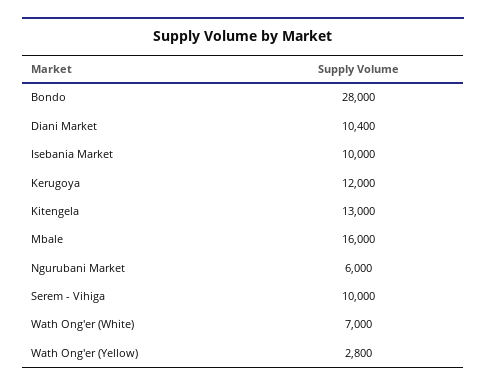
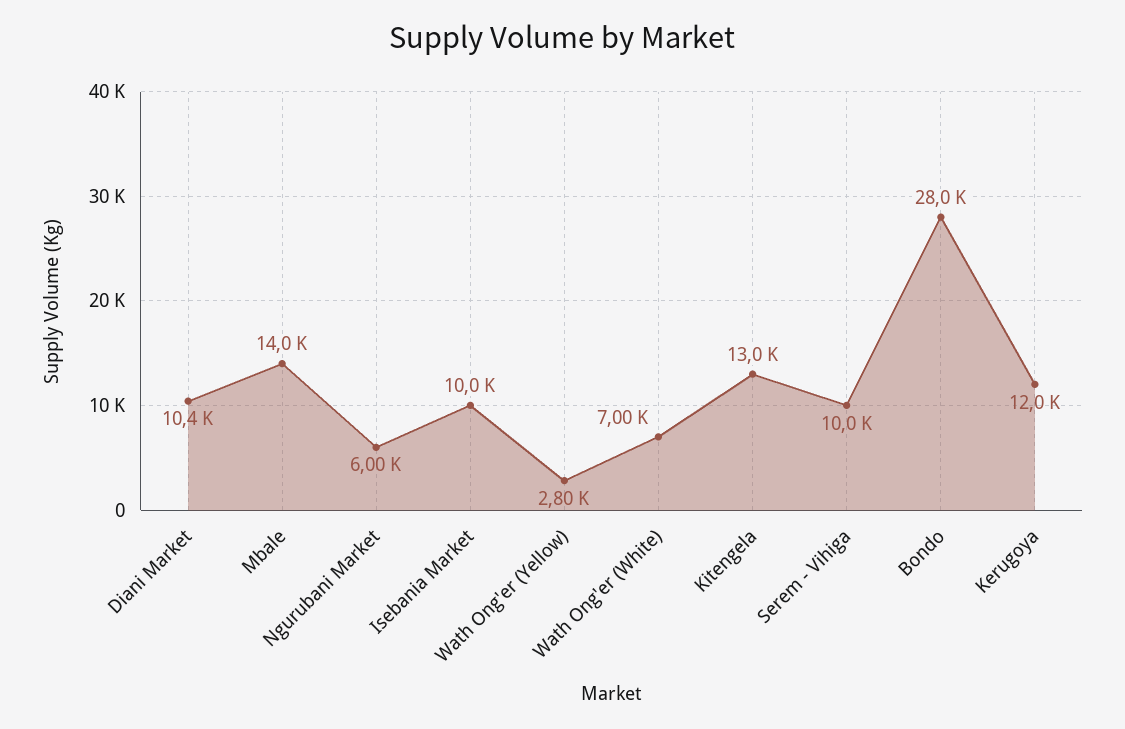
  {
    "Bondo": 28000,
    "Diani Market": 10400,
    "Isebania Market": 10000,
    "Kerugoya": 12000,
    "Kitengela": 13000,
-   "Mbale": 16000,
+   "Mbale": 14000,
    "Ngurubani Market": 6000,
    "Serem - Vihiga": 10000,
    "Wath Ong'er (White)": 7000,
    "Wath Ong'er (Yellow)": 2800
  }

